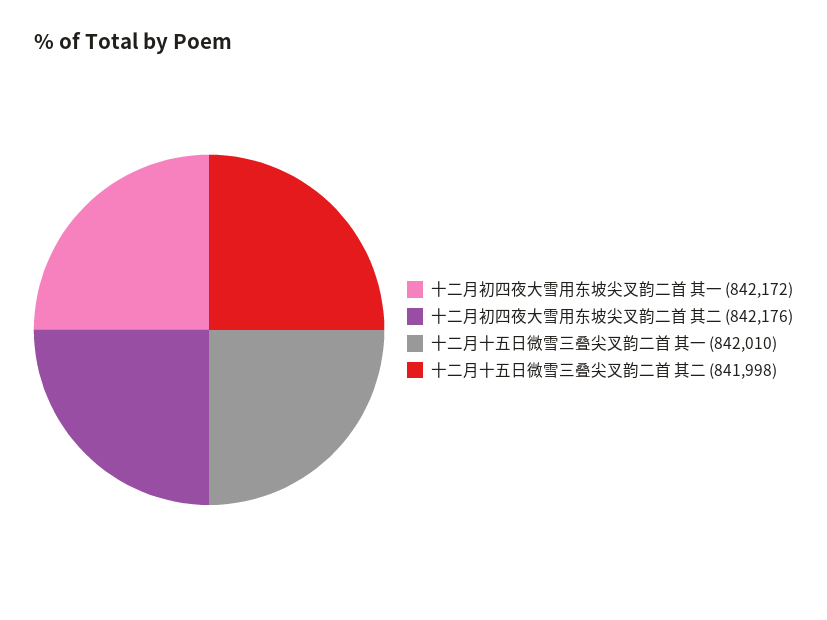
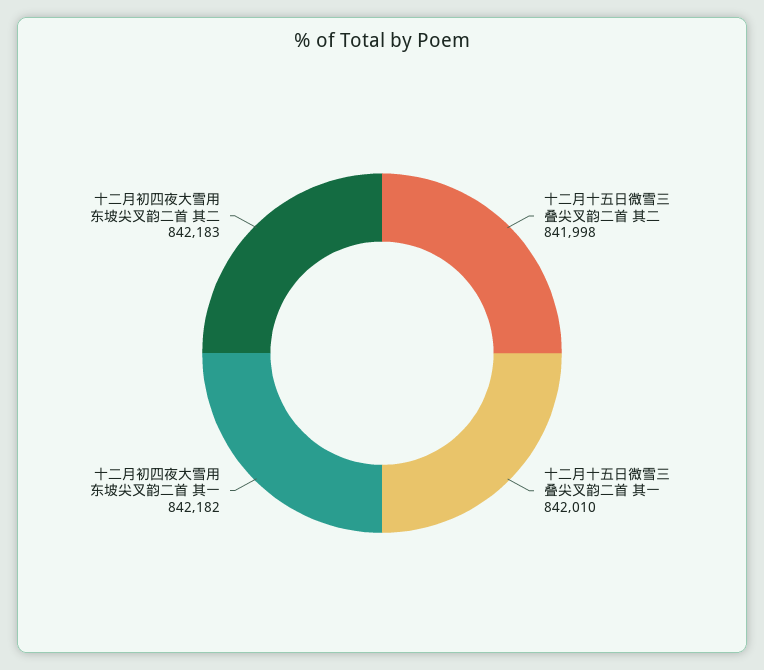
  {
-   "十二月初四夜大雪用东坡尖叉韵二首 其一": 842172,
+   "十二月初四夜大雪用东坡尖叉韵二首 其一": 842182,
-   "十二月初四夜大雪用东坡尖叉韵二首 其二": 842176,
+   "十二月初四夜大雪用东坡尖叉韵二首 其二": 842183,
    "十二月十五日微雪三叠尖叉韵二首 其一": 842010,
    "十二月十五日微雪三叠尖叉韵二首 其二": 841998
  }

